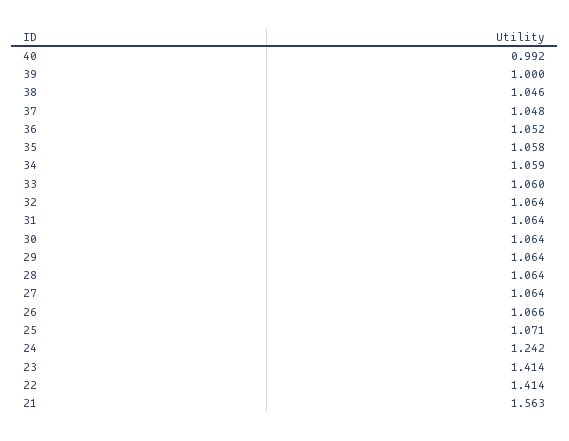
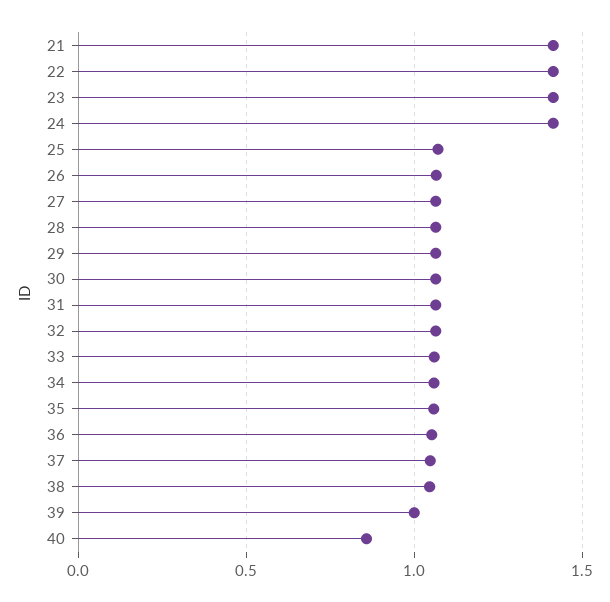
  {
-   "40": 0.992,
+   "40": 0.85,
    "39": 1,
    "38": 1.046,
    "37": 1.048,
    "36": 1.052,
    "35": 1.058,
    "34": 1.059,
    "33": 1.06,
    "32": 1.064,
    "31": 1.064,
    "30": 1.064,
    "29": 1.064,
    "28": 1.064,
    "27": 1.064,
    "26": 1.066,
    "25": 1.071,
-   "24": 1.242,
+   "24": 1.4,
    "23": 1.414,
    "22": 1.414,
-   "21": 1.563
+   "21": 1.4
  }

